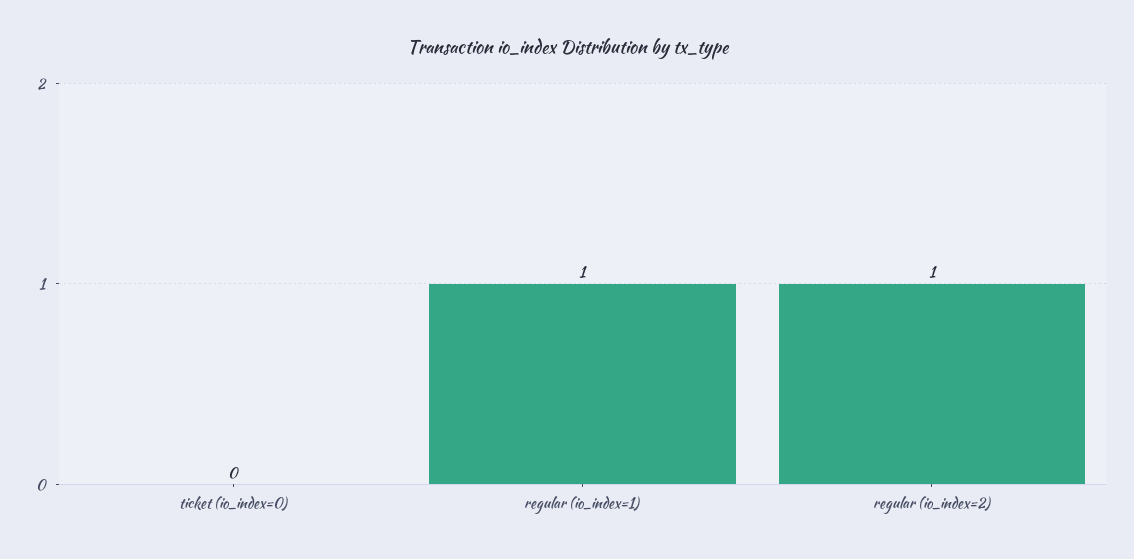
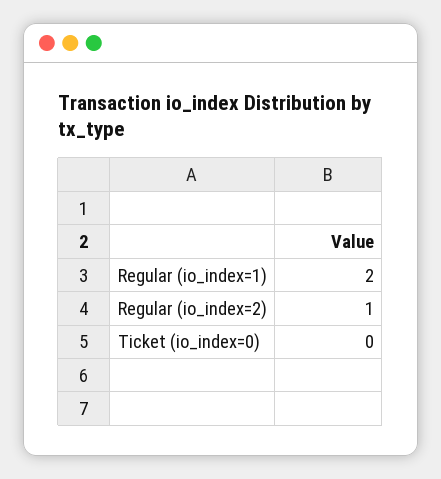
  {
    "ticket (io_index=0)": 0,
-   "regular (io_index=1)": 1,
+   "regular (io_index=1)": 2,
    "regular (io_index=2)": 1
  }

